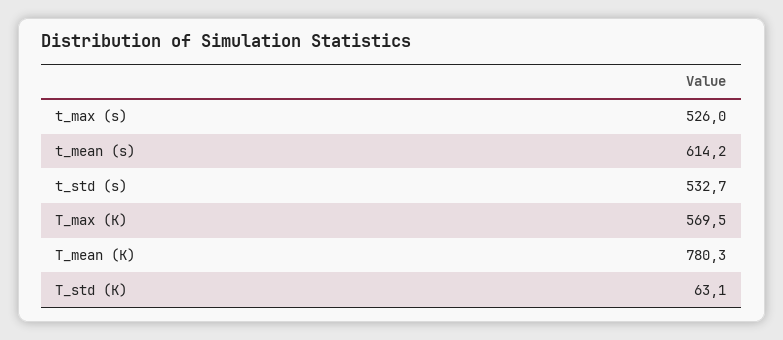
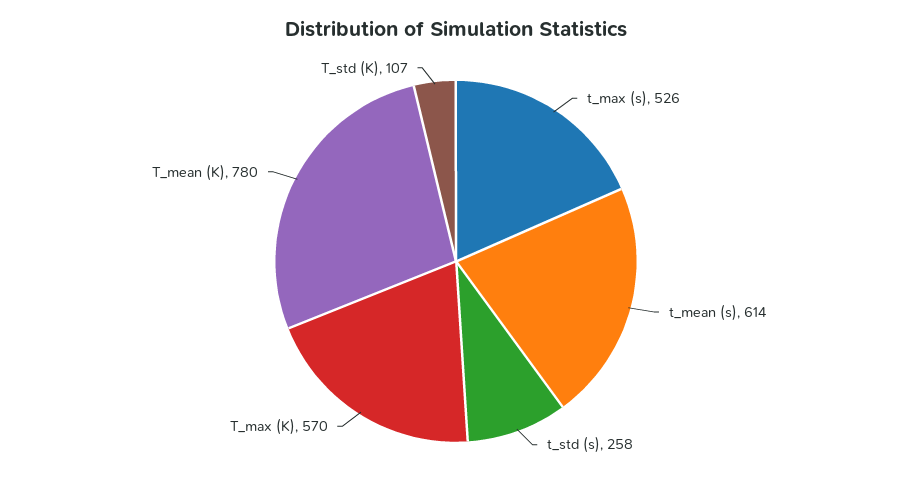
  {
    "t_max (s)": 526,
    "t_mean (s)": 614.2,
-   "t_std (s)": 532.7,
+   "t_std (s)": 258,
    "T_max (K)": 569.5,
    "T_mean (K)": 780.3,
-   "T_std (K)": 63.1
+   "T_std (K)": 107
  }

